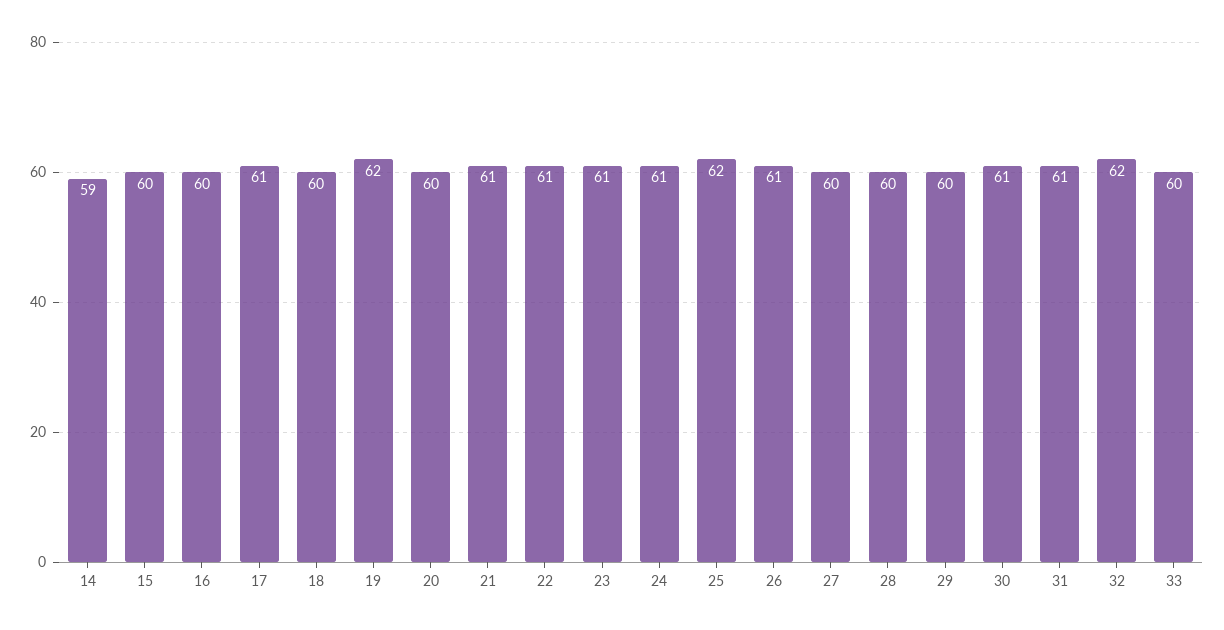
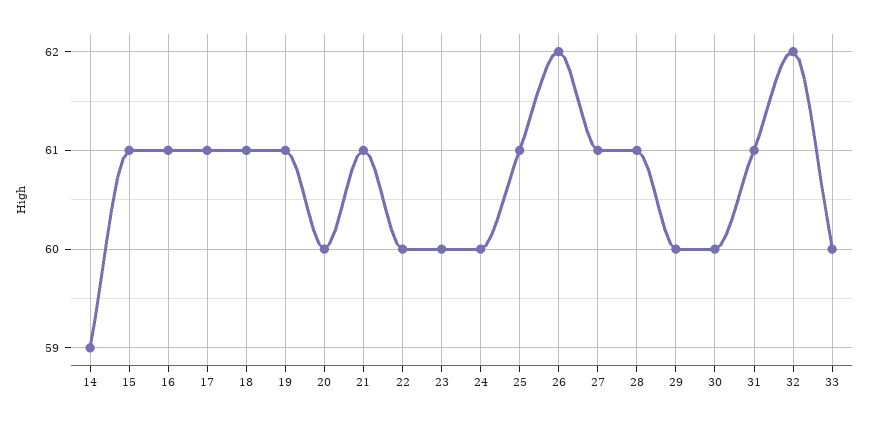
  {
    "14": 59,
-   "15": 60,
+   "15": 61,
-   "16": 60,
+   "16": 61,
    "17": 61,
-   "18": 60,
+   "18": 61,
-   "19": 62,
+   "19": 61,
    "20": 60,
    "21": 61,
-   "22": 61,
+   "22": 60,
-   "23": 61,
+   "23": 60,
-   "24": 61,
+   "24": 60,
-   "25": 62,
+   "25": 61,
-   "26": 61,
+   "26": 62,
-   "27": 60,
+   "27": 61,
-   "28": 60,
+   "28": 61,
    "29": 60,
-   "30": 61,
+   "30": 60,
    "31": 61,
    "32": 62,
    "33": 60
  }

